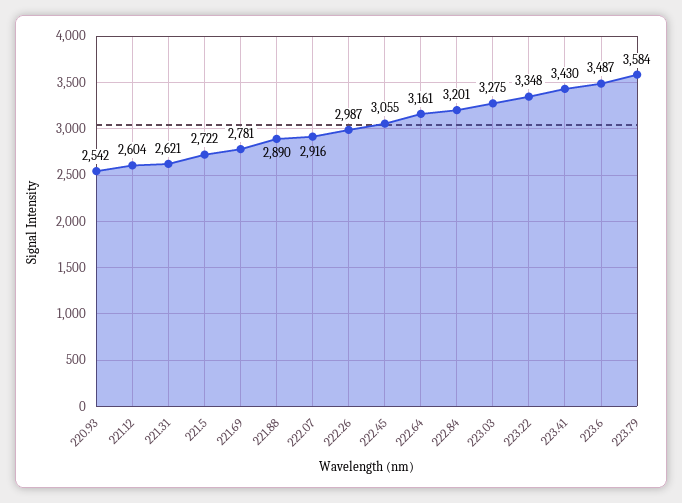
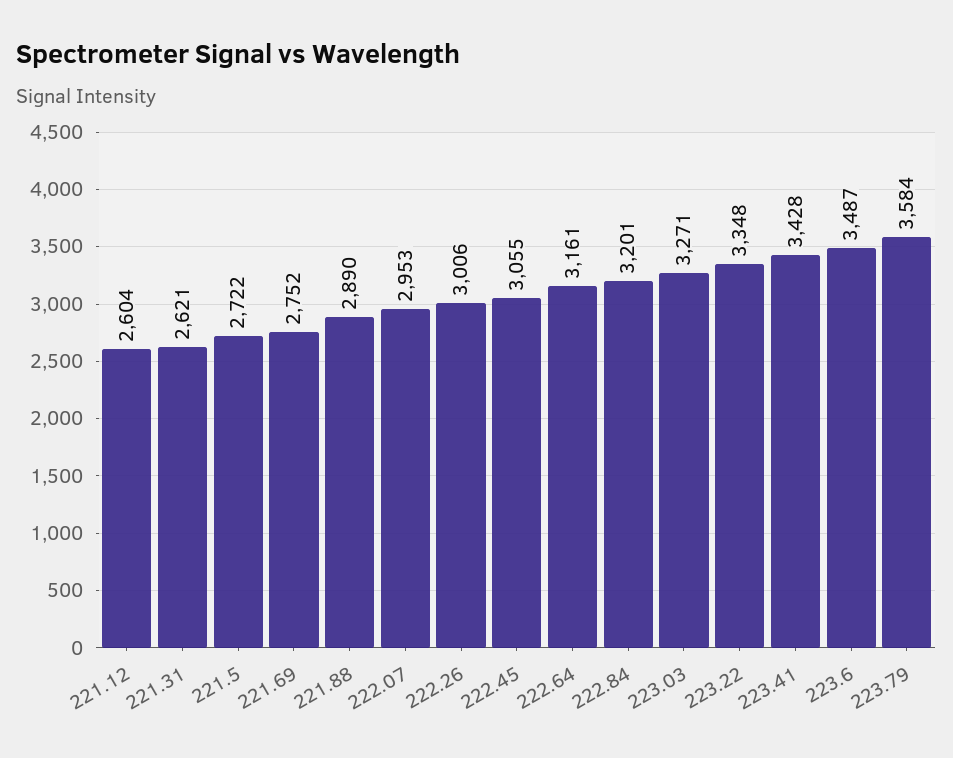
  {
-   "220.93": 2542,
    "221.12": 2604,
    "221.31": 2621,
    "221.5": 2722,
-   "221.69": 2781,
+   "221.69": 2752,
    "221.88": 2890,
-   "222.07": 2916,
+   "222.07": 2953,
-   "222.26": 2987,
+   "222.26": 3006,
    "222.45": 3055,
    "222.64": 3161,
    "222.84": 3201,
-   "223.03": 3275,
+   "223.03": 3271,
    "223.22": 3348,
-   "223.41": 3430,
+   "223.41": 3428,
    "223.6": 3487,
    "223.79": 3584
  }

